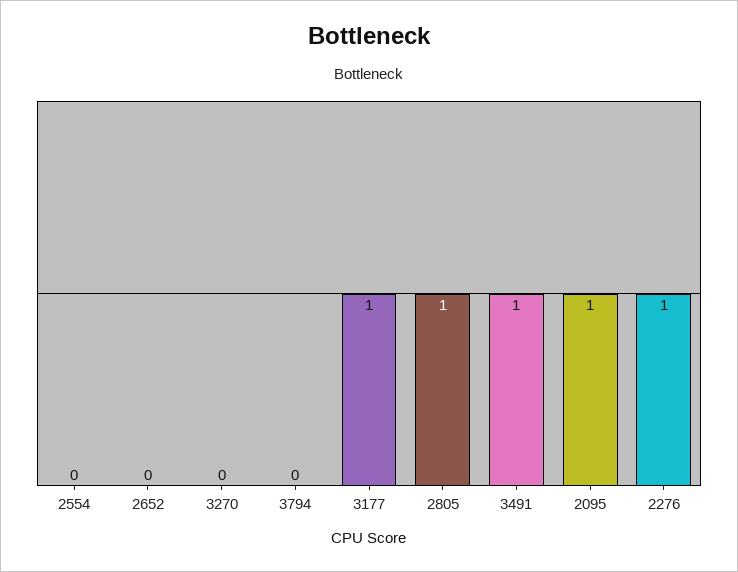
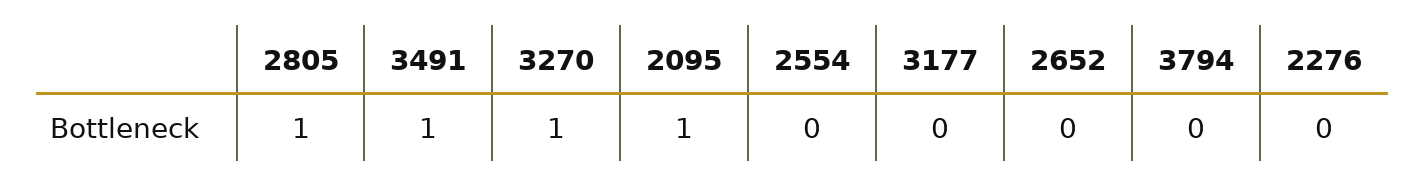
  {
    "2554": 0,
    "2652": 0,
-   "3270": 0,
+   "3270": 1,
    "3794": 0,
-   "3177": 1,
+   "3177": 0,
    "2805": 1,
    "3491": 1,
    "2095": 1,
-   "2276": 1
+   "2276": 0
  }

